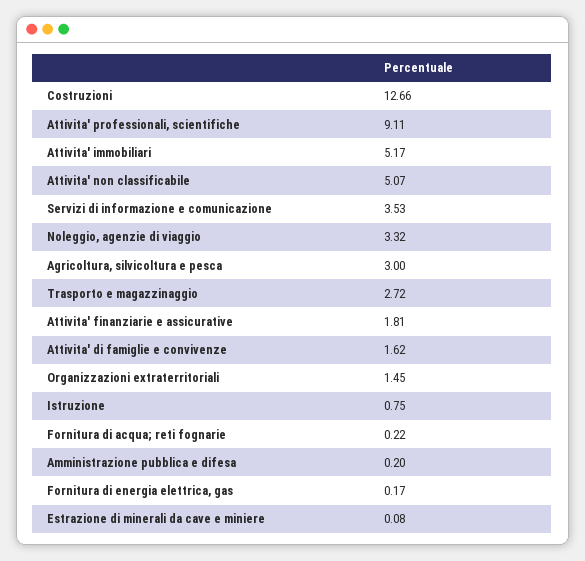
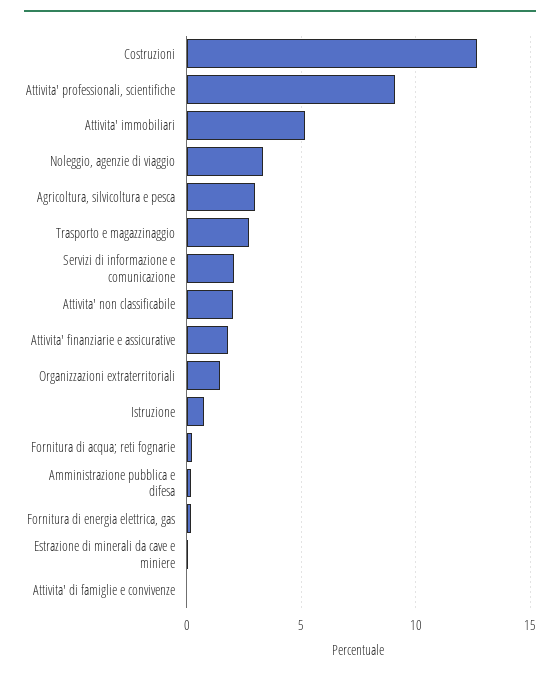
  {
    "Costruzioni": 12.66,
    "Attivita' professionali, scientifiche": 9.11,
    "Attivita' immobiliari": 5.17,
-   "Attivita' non classificabile": 5.07,
+   "Attivita' non classificabile": 2,
-   "Servizi di informazione e comunicazione": 3.53,
+   "Servizi di informazione e comunicazione": 2,
    "Noleggio, agenzie di viaggio": 3.32,
    "Agricoltura, silvicoltura e pesca": 3,
    "Trasporto e magazzinaggio": 2.72,
    "Attivita' finanziarie e assicurative": 1.81,
-   "Attivita' di famiglie e convivenze": 1.62,
+   "Attivita' di famiglie e convivenze": 0,
    "Organizzazioni extraterritoriali": 1.45,
    "Istruzione": 0.75,
    "Fornitura di acqua; reti fognarie": 0.22,
    "Amministrazione pubblica e difesa": 0.2,
    "Fornitura di energia elettrica, gas": 0.17,
    "Estrazione di minerali da cave e miniere": 0.08
  }

